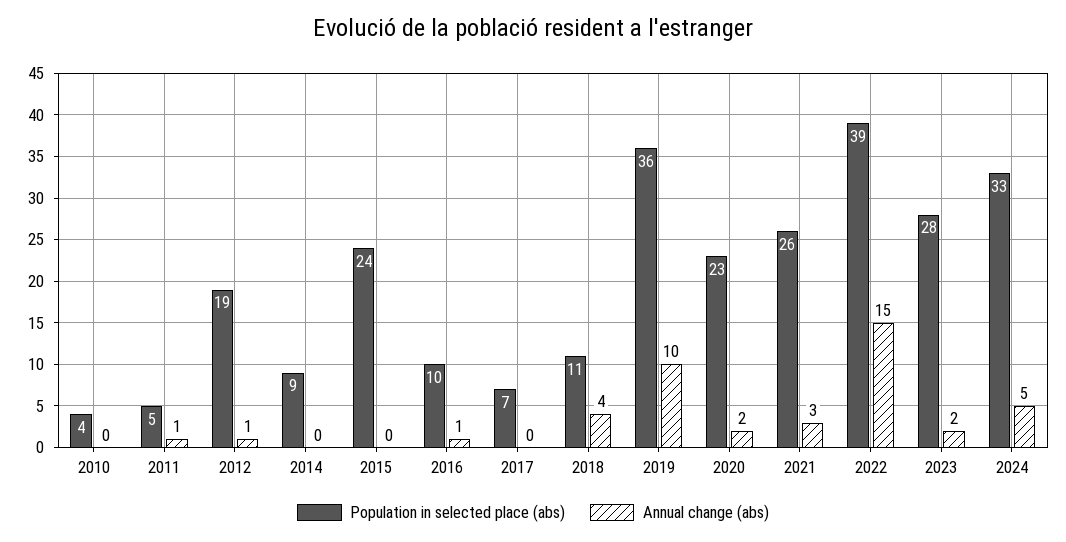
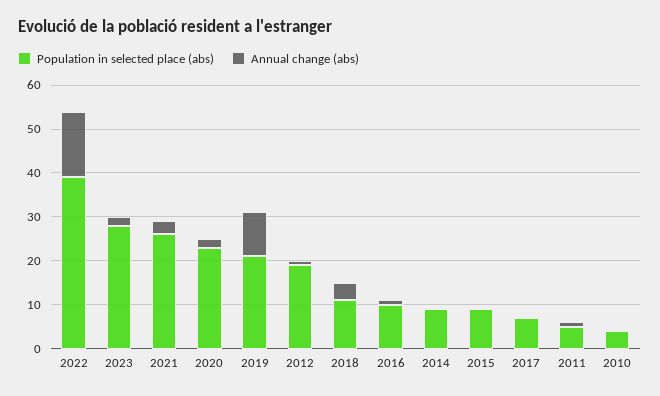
  {
    "Population in selected place (abs)": {
      "2010": 4,
      "2011": 5,
      "2012": 19,
      "2014": 9,
-     "2015": 24,
+     "2015": 10,
      "2016": 10,
      "2017": 7,
      "2018": 11,
-     "2019": 36,
+     "2019": 20,
      "2020": 23,
      "2021": 26,
      "2022": 39,
-     "2023": 28,
+     "2023": 28
-     "2024": 33
    },
    "Annual change (abs)": {
      "2010": 0,
      "2011": 1,
      "2012": 1,
      "2014": 0,
      "2015": 0,
      "2016": 1,
      "2017": 0,
      "2018": 4,
      "2019": 10,
      "2020": 2,
      "2021": 3,
      "2022": 15,
-     "2023": 2,
+     "2023": 2
-     "2024": 5
    }
  }

